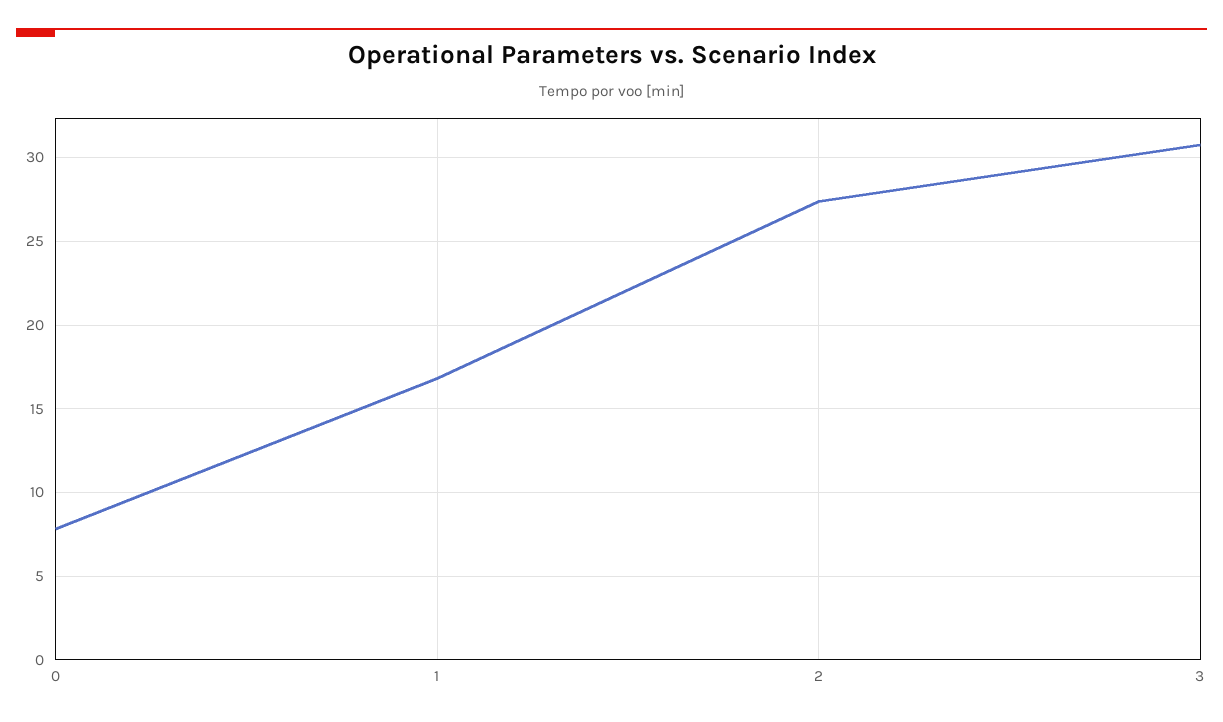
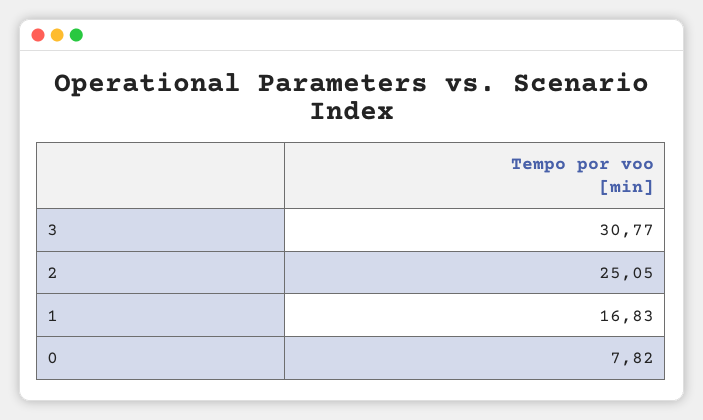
  {
    "0": 7.82,
    "1": 16.83,
-   "2": 27.5,
+   "2": 25.05,
    "3": 30.77
  }

